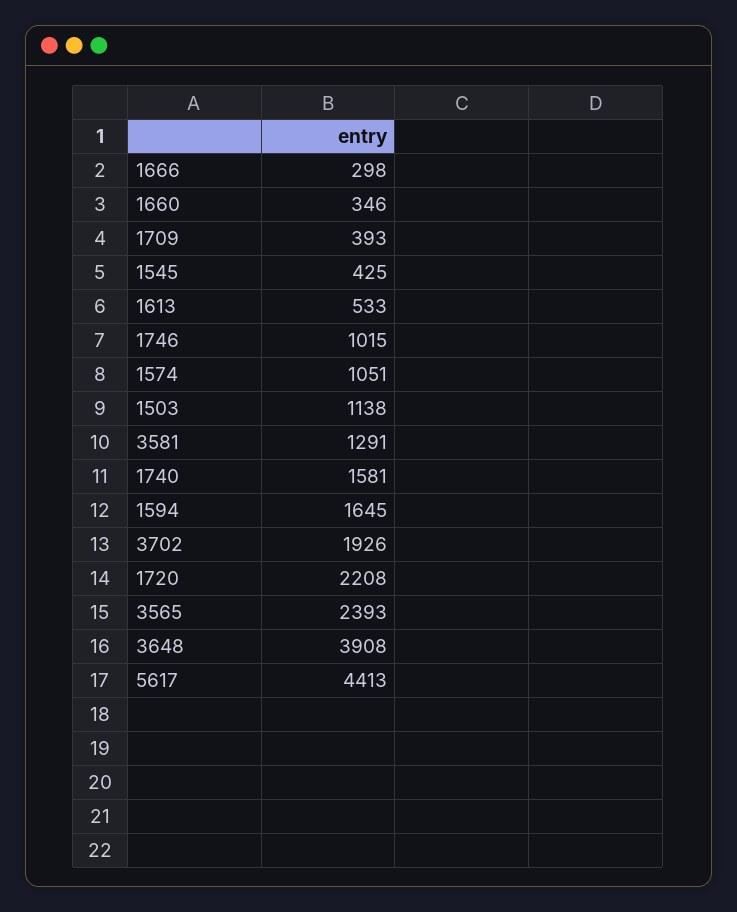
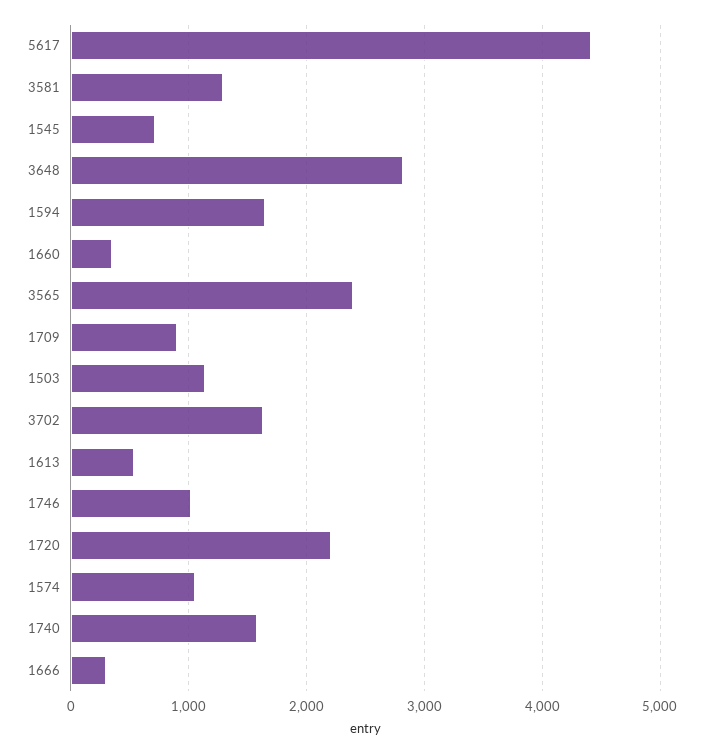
  {
    "1666": 298,
    "1660": 346,
-   "1709": 393,
+   "1709": 900,
-   "1545": 425,
+   "1545": 700,
    "1613": 533,
    "1746": 1015,
    "1574": 1051,
    "1503": 1138,
    "3581": 1291,
    "1740": 1581,
    "1594": 1645,
-   "3702": 1926,
+   "3702": 1600,
    "1720": 2208,
    "3565": 2393,
-   "3648": 3908,
+   "3648": 2800,
    "5617": 4413
  }

